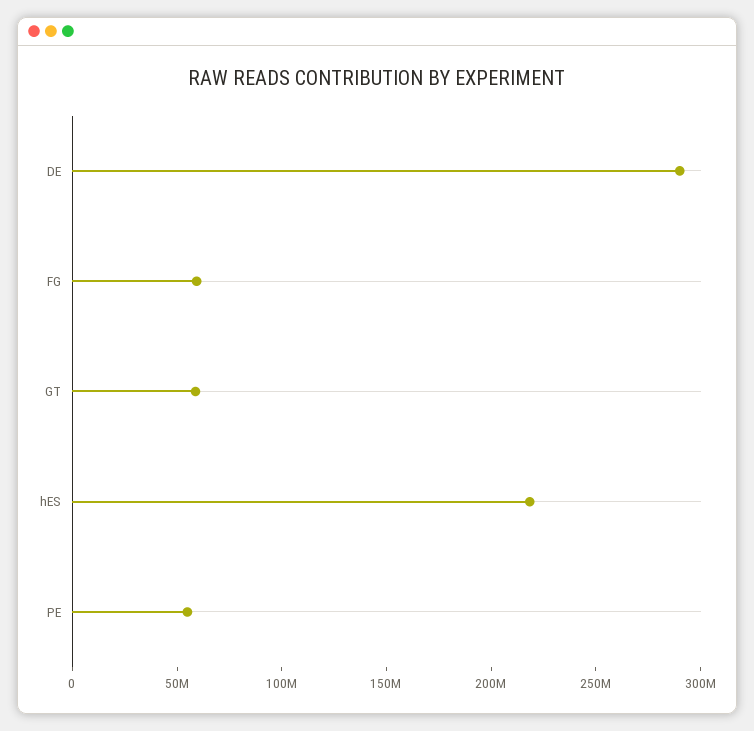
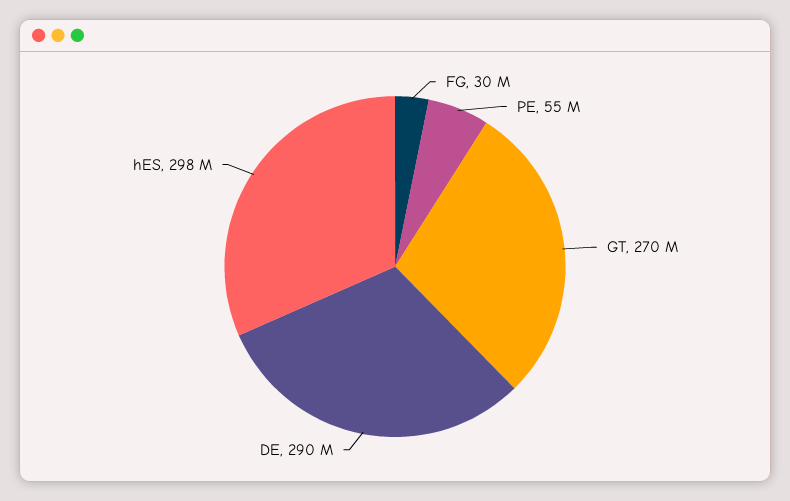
  {
    "DE": 290000000,
-   "FG": 60000000,
+   "FG": 30000000,
-   "GT": 60000000,
+   "GT": 270000000,
-   "hES": 220000000,
+   "hES": 298000000,
    "PE": 55000000
  }

